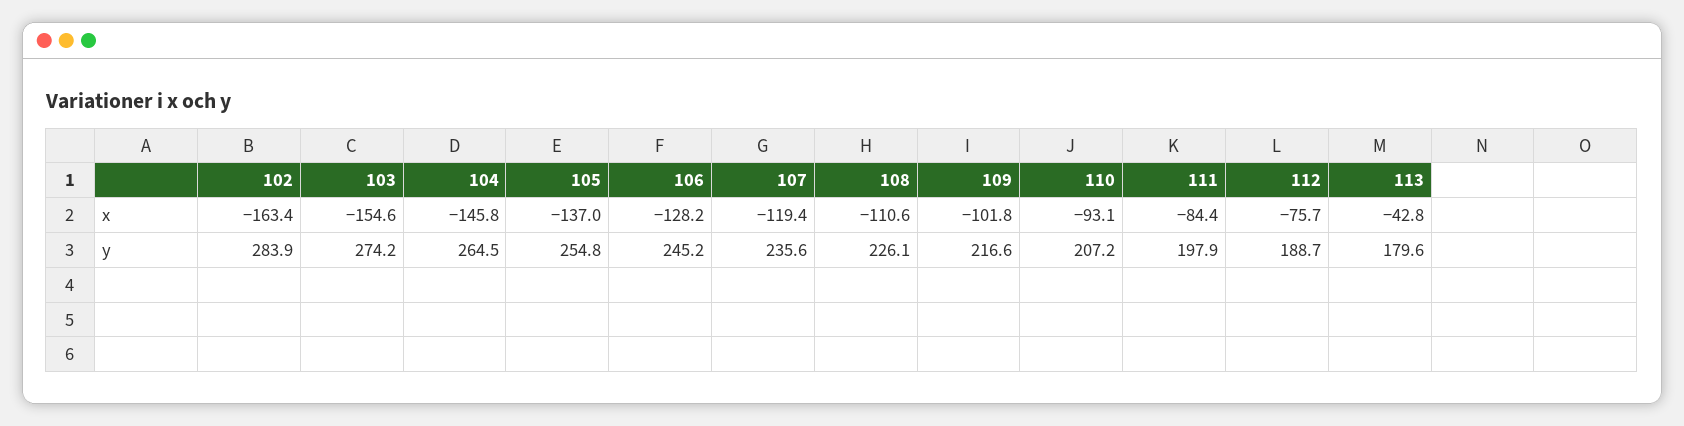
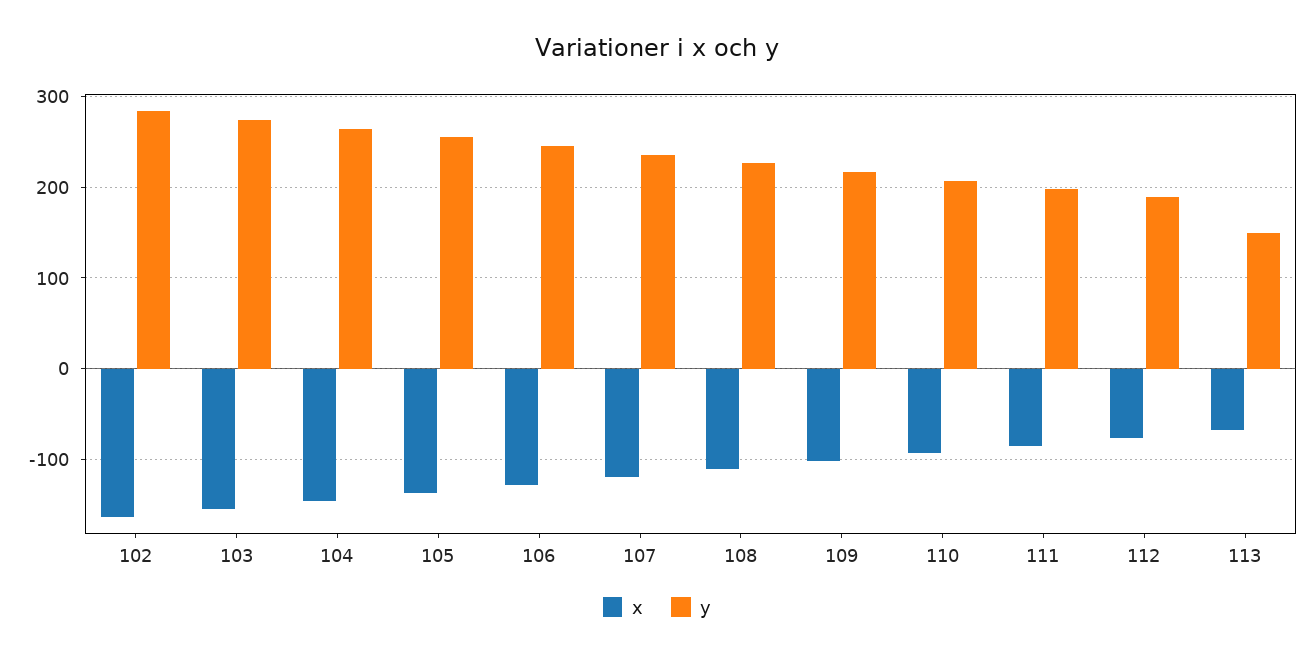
  {
    "x": {
      "102": -163.4,
      "103": -154.6,
      "104": -145.8,
      "105": -137,
      "106": -128.2,
      "107": -119.4,
      "108": -110.6,
      "109": -101.8,
      "110": -93.1,
      "111": -84.4,
      "112": -75.7,
-     "113": -42.8
+     "113": -70
    },
    "y": {
      "102": 283.9,
      "103": 274.2,
      "104": 264.5,
      "105": 254.8,
      "106": 245.2,
      "107": 235.6,
      "108": 226.1,
      "109": 216.6,
      "110": 207.2,
      "111": 197.9,
      "112": 188.7,
-     "113": 179.6
+     "113": 150
    }
  }

